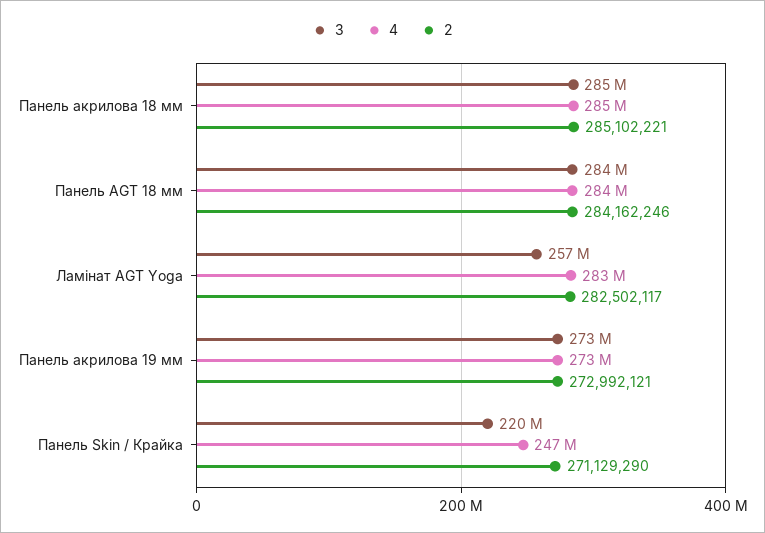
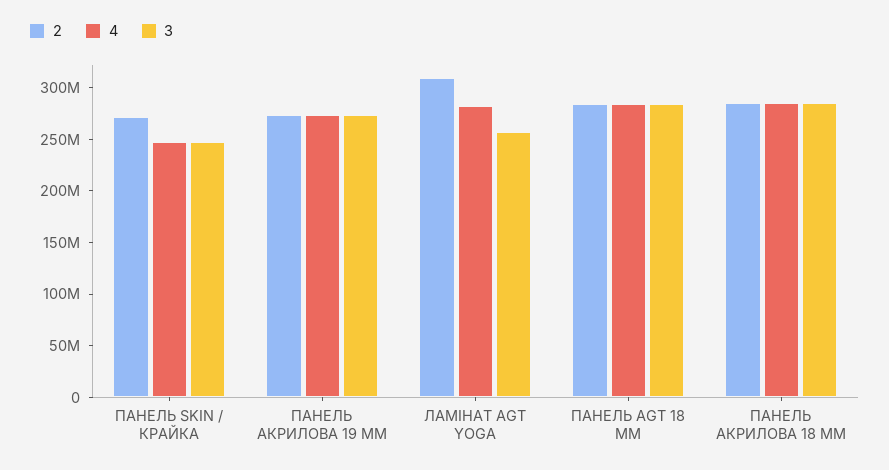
  {
    "3": {
      "Панель акрилова 18 мм": 285000000,
      "Панель AGT 18 мм": 284000000,
      "Ламінат AGT Yoga": 257000000,
      "Панель акрилова 19 мм": 273000000,
-     "Панель Skin / Крайка": 220000000
+     "Панель Skin / Крайка": 250000000
    },
    "4": {
      "Панель акрилова 18 мм": 285000000,
      "Панель AGT 18 мм": 284000000,
      "Ламінат AGT Yoga": 283000000,
      "Панель акрилова 19 мм": 273000000,
      "Панель Skin / Крайка": 247000000
    },
    "2": {
      "Панель акрилова 18 мм": 285102221,
      "Панель AGT 18 мм": 284162246,
-     "Ламінат AGT Yoga": 282502117,
+     "Ламінат AGT Yoga": 310000000,
      "Панель акрилова 19 мм": 272992121,
      "Панель Skin / Крайка": 271129290
    }
  }

